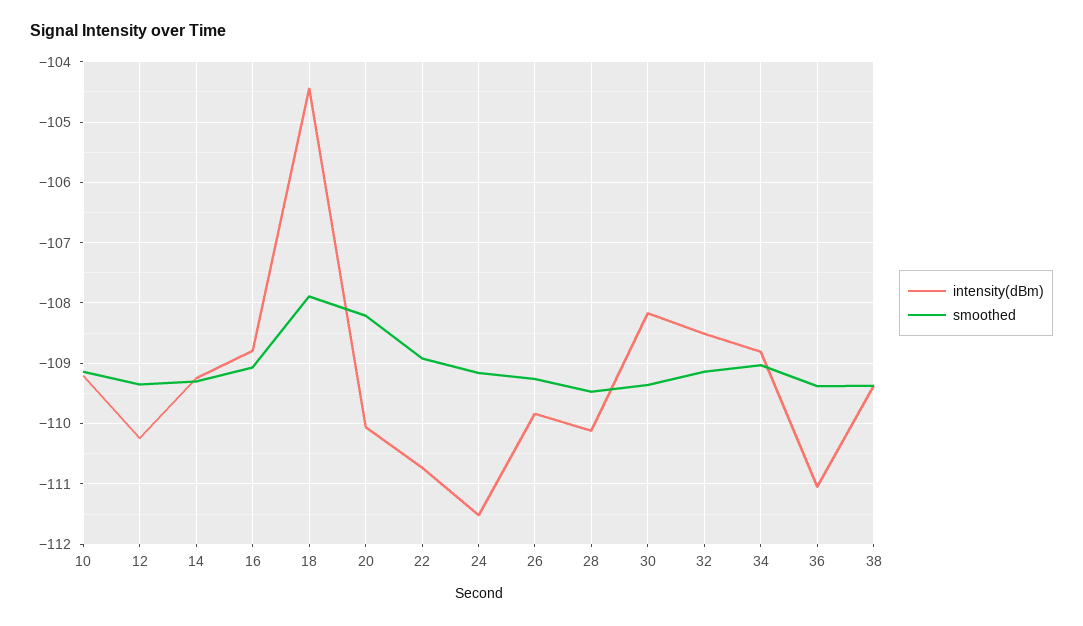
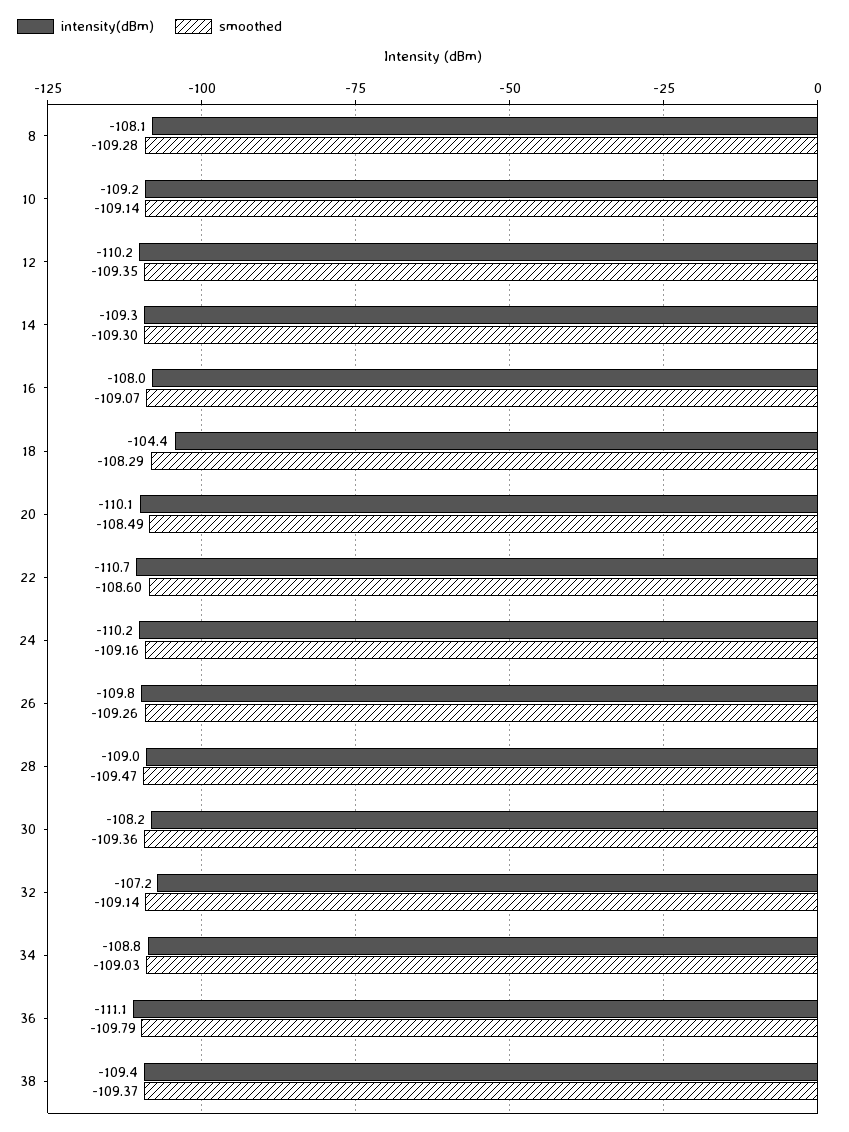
  {
    "intensity(dBm)": {
      "10": -109.2,
      "12": -110.2,
      "14": -109.3,
-     "16": -108.8,
+     "16": -108,
      "18": -104.4,
      "20": -110.1,
      "22": -110.7,
-     "24": -111.5,
+     "24": -110.2,
      "26": -109.8,
-     "28": -110.1,
+     "28": -109,
      "30": -108.2,
-     "32": -108.5,
+     "32": -107.2,
      "34": -108.8,
      "36": -111.1,
-     "38": -109.4
+     "38": -109.4,
+     "8": -108.1
    },
    "smoothed": {
      "10": -109.14,
      "12": -109.35,
      "14": -109.3,
      "16": -109.07,
-     "18": -107.9,
+     "18": -108.29,
-     "20": -108.2,
+     "20": -108.49,
-     "22": -108.9,
+     "22": -108.6,
      "24": -109.16,
      "26": -109.26,
      "28": -109.47,
      "30": -109.36,
      "32": -109.14,
      "34": -109.03,
-     "36": -109.4,
+     "36": -109.79,
-     "38": -109.37
+     "38": -109.37,
+     "8": -109.28
    }
  }

